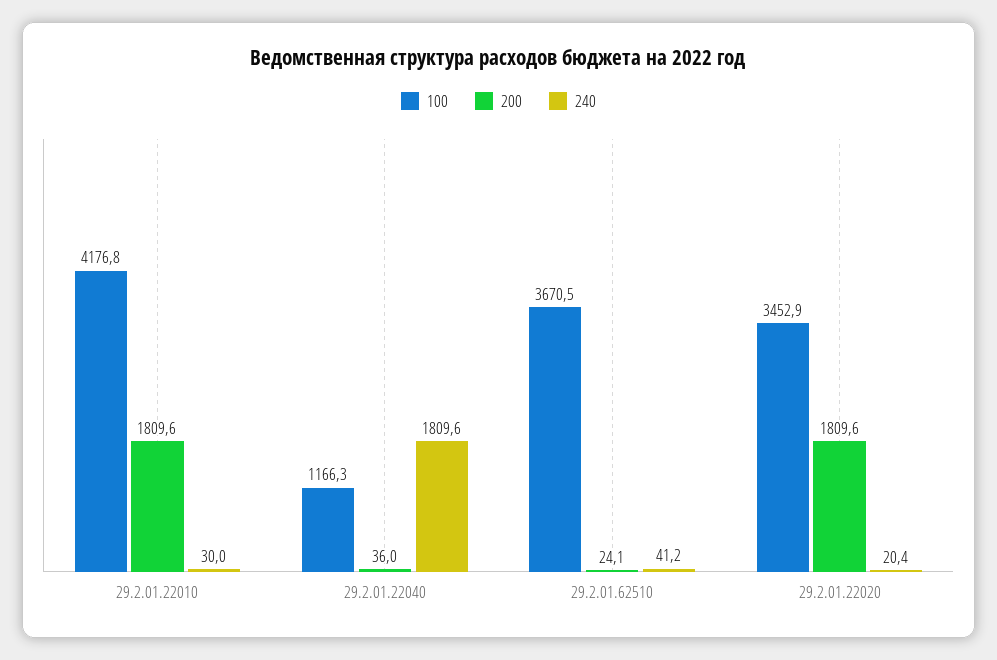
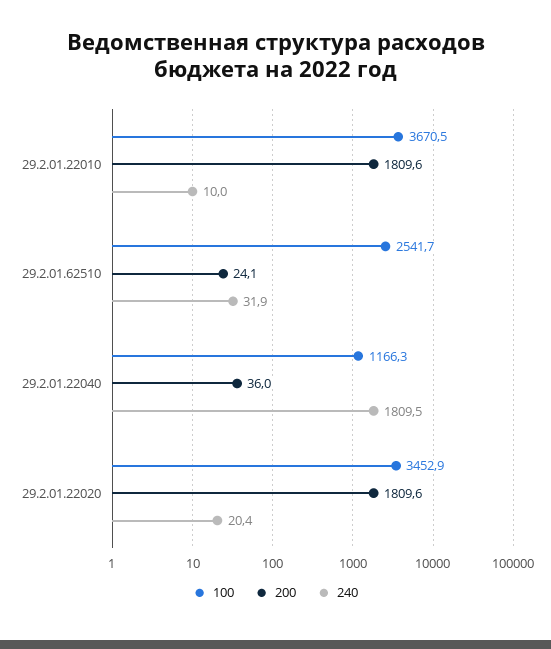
  {
    "100": {
-     "29.2.01.22010": 4176.8,
+     "29.2.01.22010": 3670.5,
      "29.2.01.22040": 1166.3,
-     "29.2.01.62510": 3670.5,
+     "29.2.01.62510": 2541.7,
      "29.2.01.22020": 3452.9
    },
    "200": {
      "29.2.01.22010": 1809.6,
      "29.2.01.22040": 36,
      "29.2.01.62510": 24.1,
      "29.2.01.22020": 1809.6
    },
    "240": {
-     "29.2.01.22010": 30,
+     "29.2.01.22010": 10,
-     "29.2.01.22040": 1809.6,
+     "29.2.01.22040": 1809.5,
-     "29.2.01.62510": 41.2,
+     "29.2.01.62510": 31.9,
      "29.2.01.22020": 20.4
    }
  }

